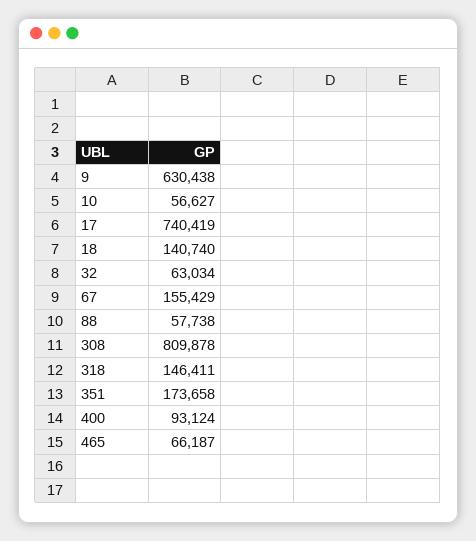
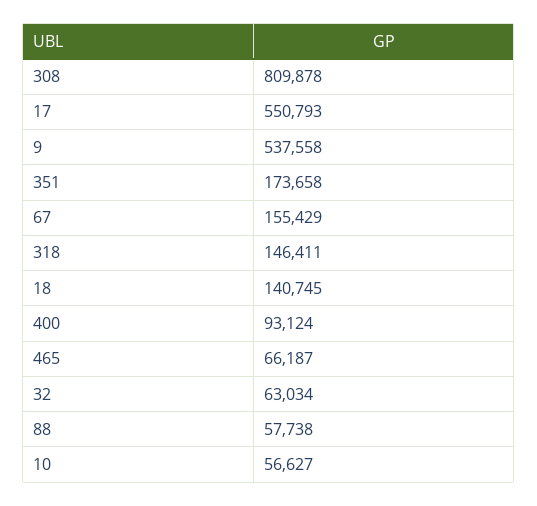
  {
-   "9": 630438,
+   "9": 537558,
    "10": 56627,
-   "17": 740419,
+   "17": 550793,
-   "18": 140740,
+   "18": 140745,
    "32": 63034,
    "67": 155429,
    "88": 57738,
    "308": 809878,
    "318": 146411,
    "351": 173658,
    "400": 93124,
    "465": 66187
  }

